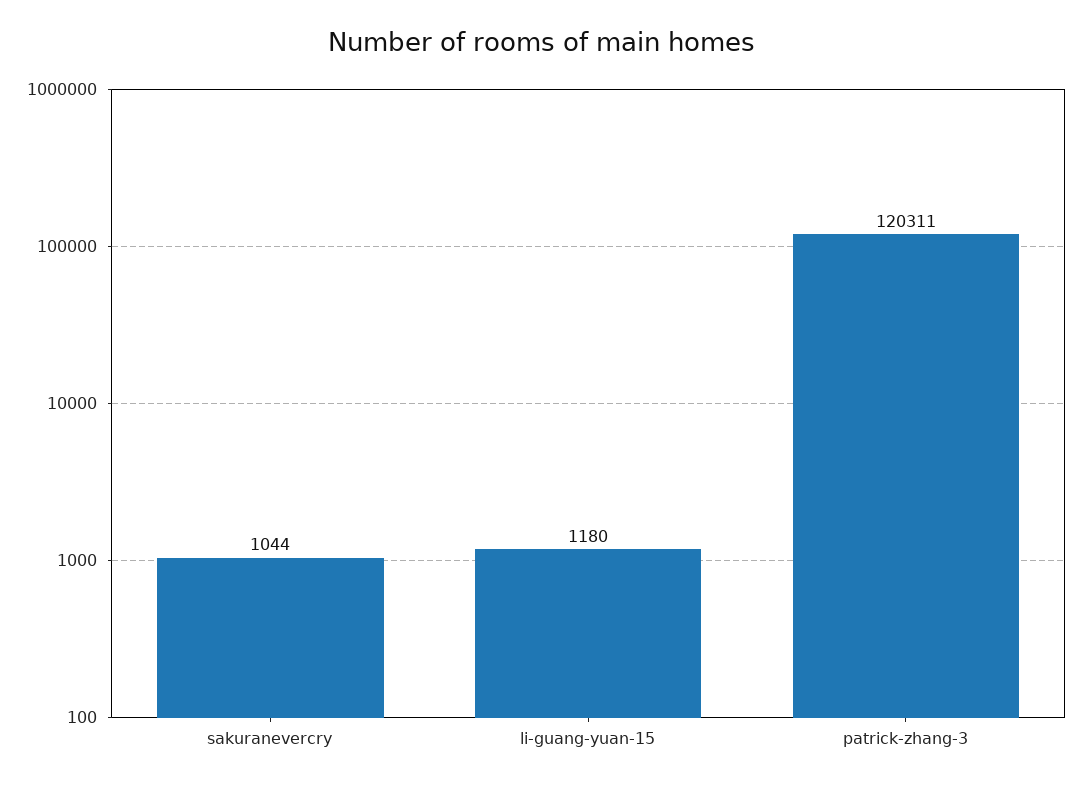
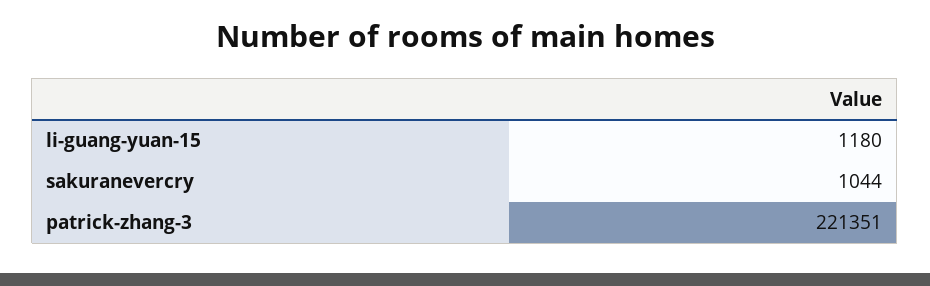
  {
    "sakuranevercry": 1044,
    "li-guang-yuan-15": 1180,
-   "patrick-zhang-3": 120311
+   "patrick-zhang-3": 221351
  }

